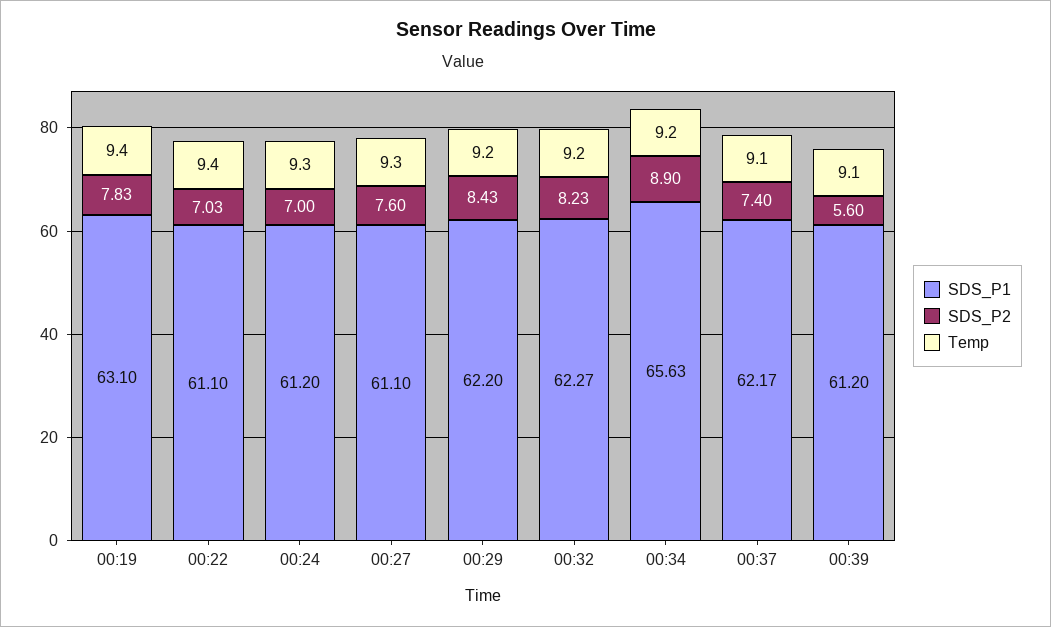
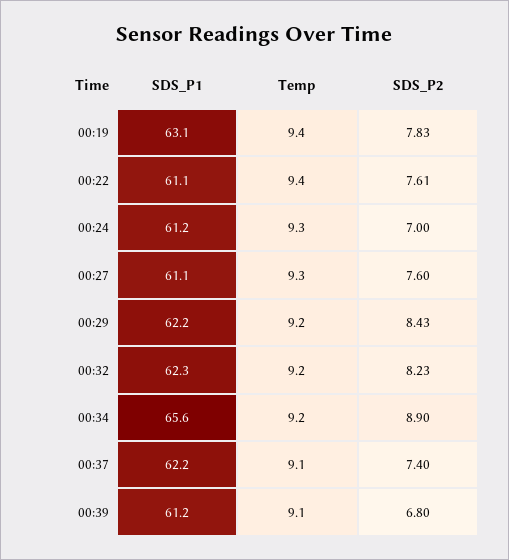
  {
    "SDS_P1": {
      "00:19": 63.1,
      "00:22": 61.1,
      "00:24": 61.2,
      "00:27": 61.1,
      "00:29": 62.2,
      "00:32": 62.27,
      "00:34": 65.63,
      "00:37": 62.17,
      "00:39": 61.2
    },
    "SDS_P2": {
      "00:19": 7.83,
-     "00:22": 7.03,
+     "00:22": 7.61,
      "00:24": 7,
      "00:27": 7.6,
      "00:29": 8.43,
      "00:32": 8.23,
      "00:34": 8.9,
      "00:37": 7.4,
-     "00:39": 5.6
+     "00:39": 6.8
    },
    "Temp": {
      "00:19": 9.4,
      "00:22": 9.4,
      "00:24": 9.3,
      "00:27": 9.3,
      "00:29": 9.2,
      "00:32": 9.2,
      "00:34": 9.2,
      "00:37": 9.1,
      "00:39": 9.1
    }
  }

